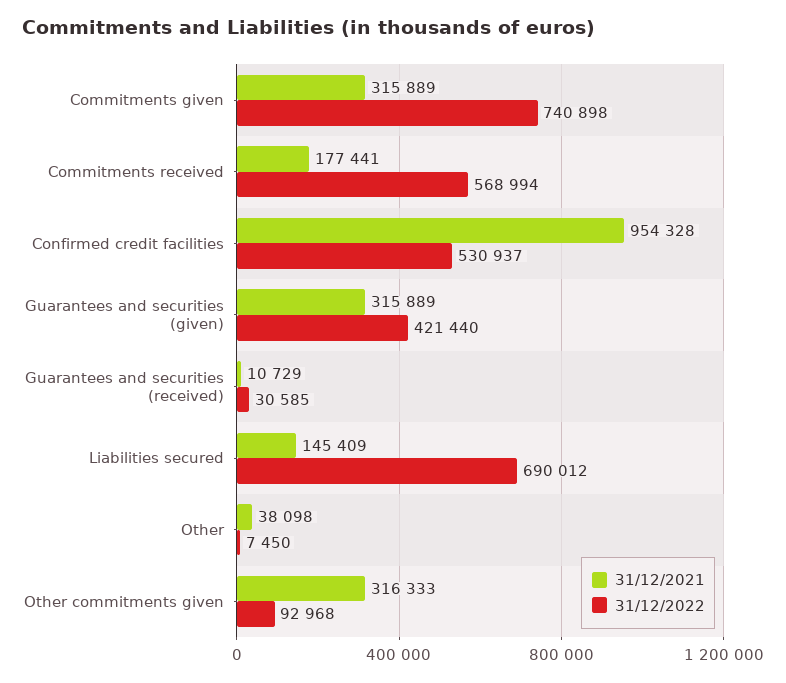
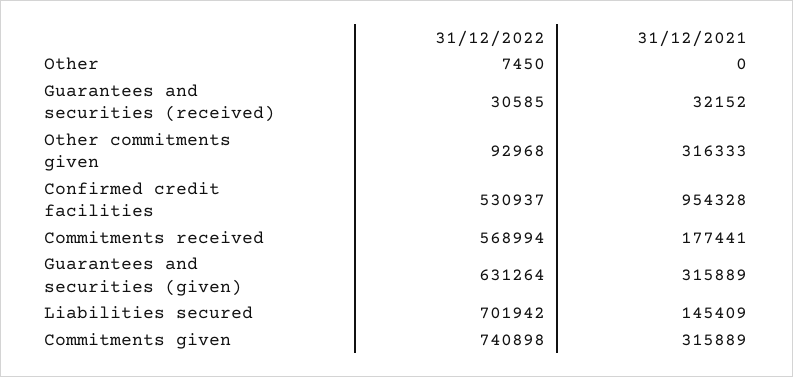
  {
    "31/12/2021": {
      "Commitments given": 315889,
      "Commitments received": 177441,
      "Confirmed credit facilities": 954328,
      "Guarantees and securities (given)": 315889,
-     "Guarantees and securities (received)": 10729,
+     "Guarantees and securities (received)": 32152,
      "Liabilities secured": 145409,
-     "Other": 38098,
+     "Other": 0,
      "Other commitments given": 316333
    },
    "31/12/2022": {
      "Commitments given": 740898,
      "Commitments received": 568994,
      "Confirmed credit facilities": 530937,
-     "Guarantees and securities (given)": 421440,
+     "Guarantees and securities (given)": 631264,
      "Guarantees and securities (received)": 30585,
-     "Liabilities secured": 690012,
+     "Liabilities secured": 701942,
      "Other": 7450,
      "Other commitments given": 92968
    }
  }

